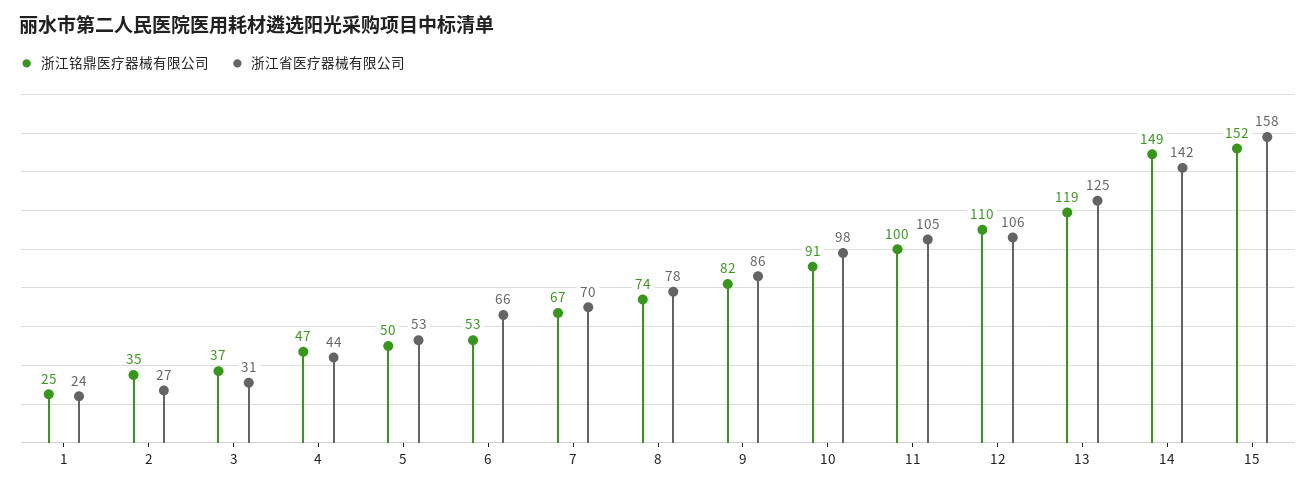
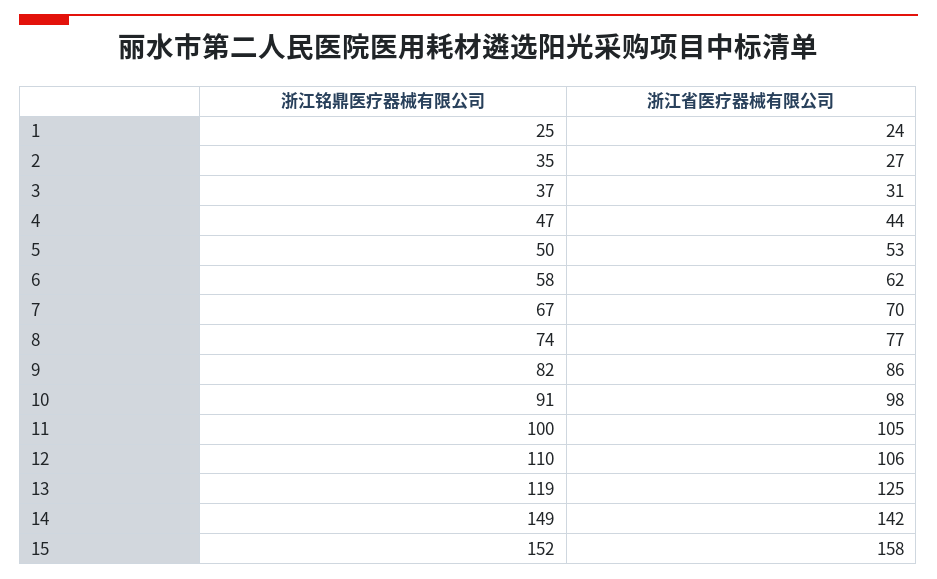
  {
    "浙江铭鼎医疗器械有限公司": {
      "1": 25,
      "2": 35,
      "3": 37,
      "4": 47,
      "5": 50,
-     "6": 53,
+     "6": 58,
      "7": 67,
      "8": 74,
      "9": 82,
      "10": 91,
      "11": 100,
      "12": 110,
      "13": 119,
      "14": 149,
      "15": 152
    },
    "浙江省医疗器械有限公司": {
      "1": 24,
      "2": 27,
      "3": 31,
      "4": 44,
      "5": 53,
-     "6": 66,
+     "6": 62,
      "7": 70,
-     "8": 78,
+     "8": 77,
      "9": 86,
      "10": 98,
      "11": 105,
      "12": 106,
      "13": 125,
      "14": 142,
      "15": 158
    }
  }

